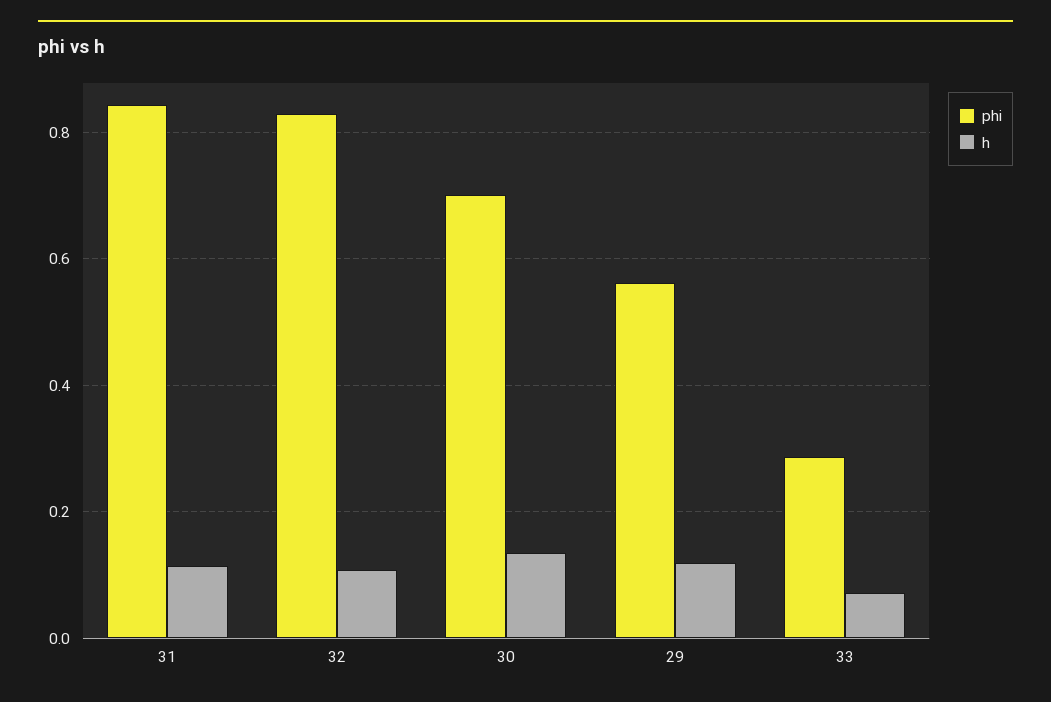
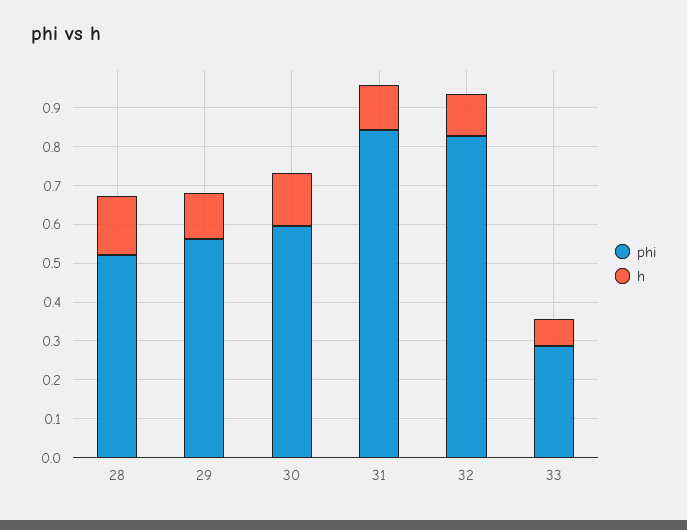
  {
    "phi": {
      "31": 0.84,
      "32": 0.82,
-     "30": 0.7,
+     "30": 0.6,
      "29": 0.56,
-     "33": 0.28
+     "33": 0.28,
+     "28": 0.525
    },
    "h": {
      "31": 0.12,
      "32": 0.1,
      "30": 0.14,
      "29": 0.12,
-     "33": 0.08
+     "33": 0.08,
+     "28": 0.15
    }
  }

